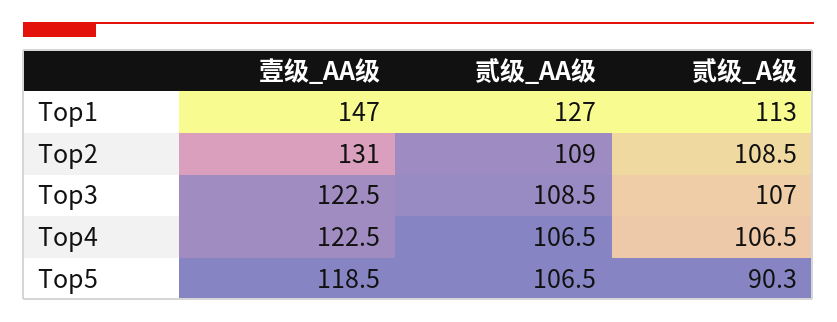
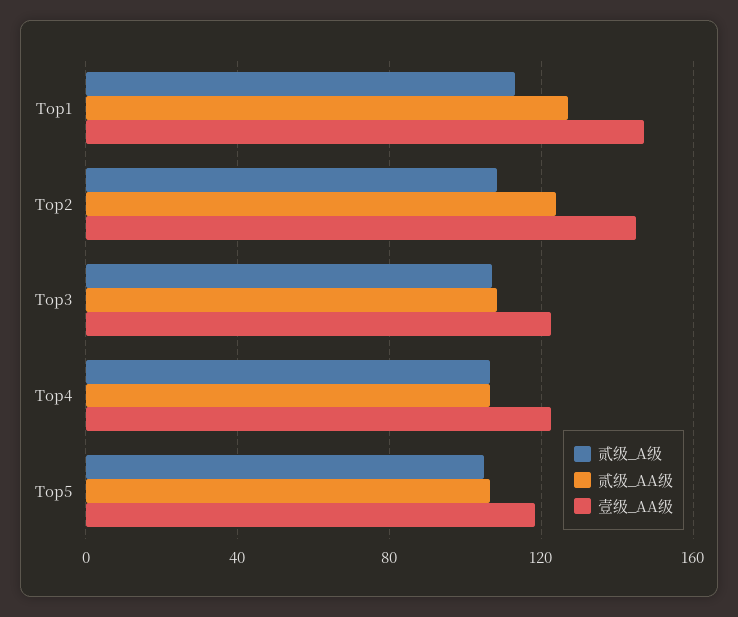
  {
    "壹级_AA级": {
      "Top1": 147,
-     "Top2": 131,
+     "Top2": 145,
      "Top3": 122.5,
      "Top4": 122.5,
      "Top5": 118.5
    },
    "贰级_AA级": {
      "Top1": 127,
-     "Top2": 109,
+     "Top2": 125,
      "Top3": 108.5,
      "Top4": 106.5,
      "Top5": 106.5
    },
    "贰级_A级": {
      "Top1": 113,
      "Top2": 108.5,
      "Top3": 107,
      "Top4": 106.5,
-     "Top5": 90.3
+     "Top5": 105
    }
  }

